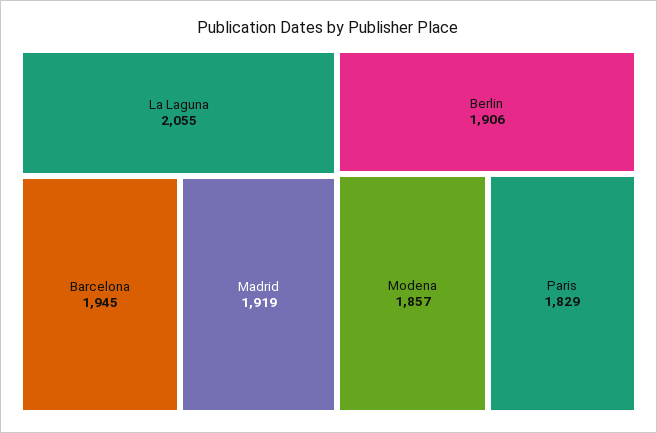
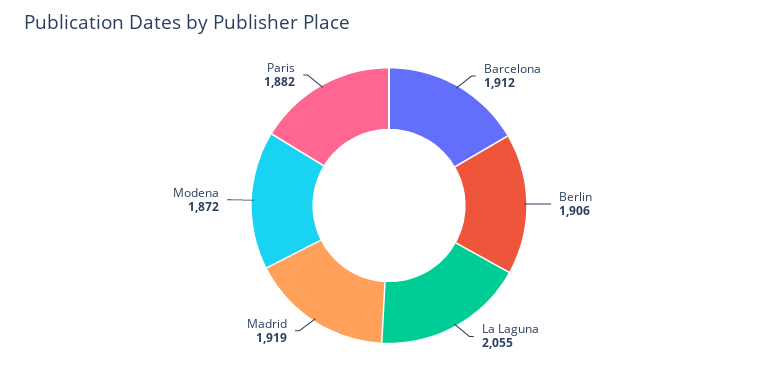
  {
    "La Laguna": 2055,
-   "Barcelona": 1945,
+   "Barcelona": 1912,
    "Madrid": 1919,
    "Berlin": 1906,
-   "Modena": 1857,
+   "Modena": 1872,
-   "Paris": 1829
+   "Paris": 1882
  }

